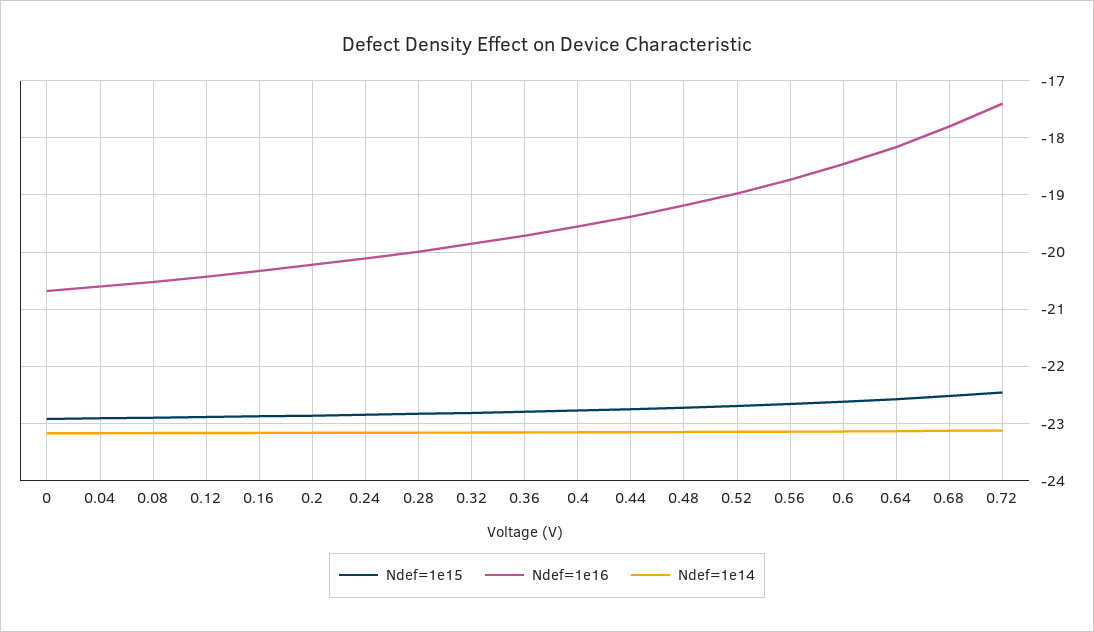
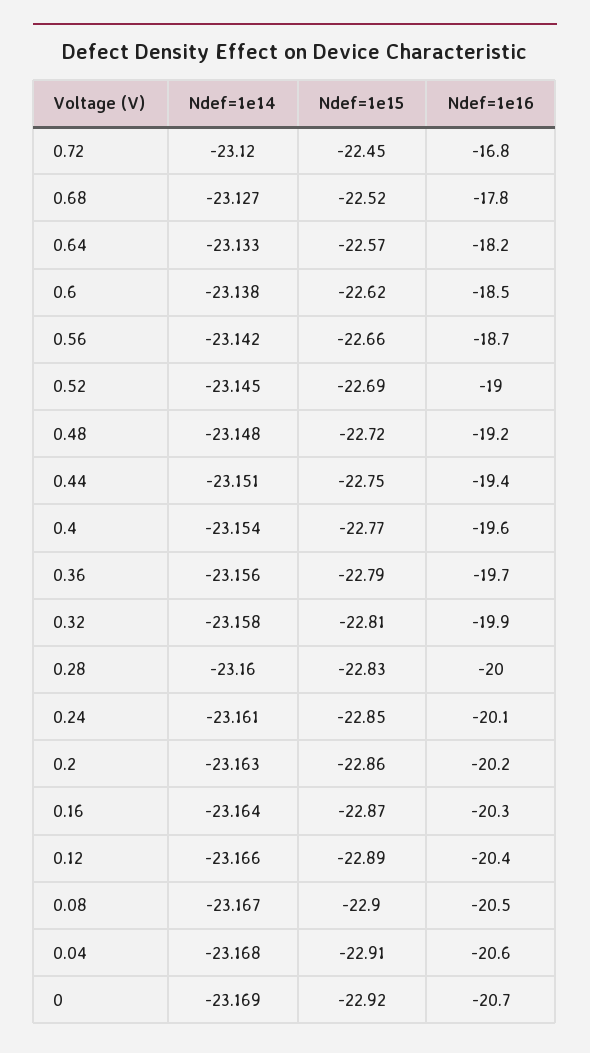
  {
    "Ndef=1e15": {
      "0": -22.92,
      "0.04": -22.91,
      "0.08": -22.9,
      "0.12": -22.89,
      "0.16": -22.87,
      "0.2": -22.86,
      "0.24": -22.85,
      "0.28": -22.83,
      "0.32": -22.81,
      "0.36": -22.79,
      "0.4": -22.77,
      "0.44": -22.75,
      "0.48": -22.72,
      "0.52": -22.69,
      "0.56": -22.66,
      "0.6": -22.62,
      "0.64": -22.57,
      "0.68": -22.52,
      "0.72": -22.45
    },
    "Ndef=1e16": {
      "0": -20.7,
      "0.04": -20.6,
      "0.08": -20.5,
      "0.12": -20.4,
      "0.16": -20.3,
      "0.2": -20.2,
      "0.24": -20.1,
      "0.28": -20,
      "0.32": -19.9,
      "0.36": -19.7,
      "0.4": -19.6,
      "0.44": -19.4,
      "0.48": -19.2,
      "0.52": -19,
      "0.56": -18.7,
      "0.6": -18.5,
      "0.64": -18.2,
      "0.68": -17.8,
-     "0.72": -17.4
+     "0.72": -16.8
    },
    "Ndef=1e14": {
      "0": -23.169,
      "0.04": -23.168,
      "0.08": -23.167,
      "0.12": -23.166,
      "0.16": -23.164,
      "0.2": -23.163,
      "0.24": -23.161,
      "0.28": -23.16,
      "0.32": -23.158,
      "0.36": -23.156,
      "0.4": -23.154,
      "0.44": -23.151,
      "0.48": -23.148,
      "0.52": -23.145,
      "0.56": -23.142,
      "0.6": -23.138,
      "0.64": -23.133,
      "0.68": -23.127,
      "0.72": -23.12
    }
  }

